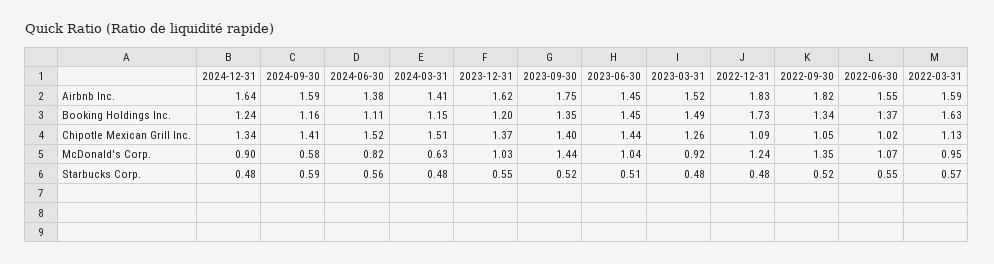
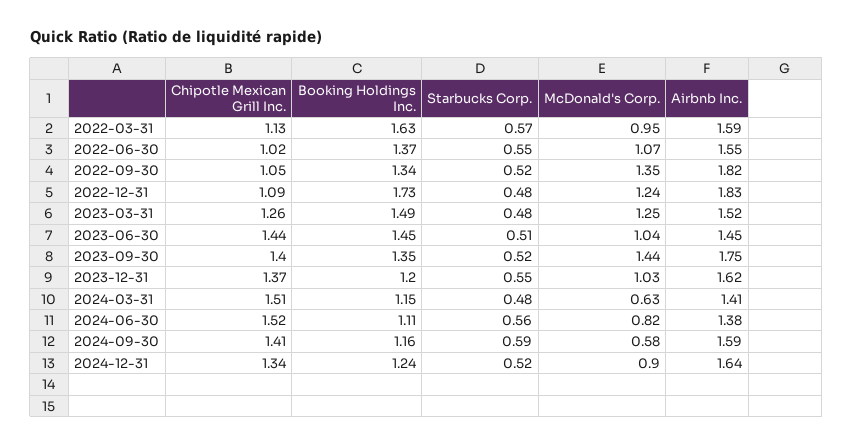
  {
    "2024-12-31": {
      "Airbnb Inc.": 1.64,
      "Booking Holdings Inc.": 1.24,
      "Chipotle Mexican Grill Inc.": 1.34,
      "McDonald's Corp.": 0.9,
-     "Starbucks Corp.": 0.48
+     "Starbucks Corp.": 0.52
    },
    "2024-09-30": {
      "Airbnb Inc.": 1.59,
      "Booking Holdings Inc.": 1.16,
      "Chipotle Mexican Grill Inc.": 1.41,
      "McDonald's Corp.": 0.58,
      "Starbucks Corp.": 0.59
    },
    "2024-06-30": {
      "Airbnb Inc.": 1.38,
      "Booking Holdings Inc.": 1.11,
      "Chipotle Mexican Grill Inc.": 1.52,
      "McDonald's Corp.": 0.82,
      "Starbucks Corp.": 0.56
    },
    "2024-03-31": {
      "Airbnb Inc.": 1.41,
      "Booking Holdings Inc.": 1.15,
      "Chipotle Mexican Grill Inc.": 1.51,
      "McDonald's Corp.": 0.63,
      "Starbucks Corp.": 0.48
    },
    "2023-12-31": {
      "Airbnb Inc.": 1.62,
      "Booking Holdings Inc.": 1.2,
      "Chipotle Mexican Grill Inc.": 1.37,
      "McDonald's Corp.": 1.03,
      "Starbucks Corp.": 0.55
    },
    "2023-09-30": {
      "Airbnb Inc.": 1.75,
      "Booking Holdings Inc.": 1.35,
      "Chipotle Mexican Grill Inc.": 1.4,
      "McDonald's Corp.": 1.44,
      "Starbucks Corp.": 0.52
    },
    "2023-06-30": {
      "Airbnb Inc.": 1.45,
      "Booking Holdings Inc.": 1.45,
      "Chipotle Mexican Grill Inc.": 1.44,
      "McDonald's Corp.": 1.04,
      "Starbucks Corp.": 0.51
    },
    "2023-03-31": {
      "Airbnb Inc.": 1.52,
      "Booking Holdings Inc.": 1.49,
      "Chipotle Mexican Grill Inc.": 1.26,
-     "McDonald's Corp.": 0.92,
+     "McDonald's Corp.": 1.25,
      "Starbucks Corp.": 0.48
    },
    "2022-12-31": {
      "Airbnb Inc.": 1.83,
      "Booking Holdings Inc.": 1.73,
      "Chipotle Mexican Grill Inc.": 1.09,
      "McDonald's Corp.": 1.24,
      "Starbucks Corp.": 0.48
    },
    "2022-09-30": {
      "Airbnb Inc.": 1.82,
      "Booking Holdings Inc.": 1.34,
      "Chipotle Mexican Grill Inc.": 1.05,
      "McDonald's Corp.": 1.35,
      "Starbucks Corp.": 0.52
    },
    "2022-06-30": {
      "Airbnb Inc.": 1.55,
      "Booking Holdings Inc.": 1.37,
      "Chipotle Mexican Grill Inc.": 1.02,
      "McDonald's Corp.": 1.07,
      "Starbucks Corp.": 0.55
    },
    "2022-03-31": {
      "Airbnb Inc.": 1.59,
      "Booking Holdings Inc.": 1.63,
      "Chipotle Mexican Grill Inc.": 1.13,
      "McDonald's Corp.": 0.95,
      "Starbucks Corp.": 0.57
    }
  }

